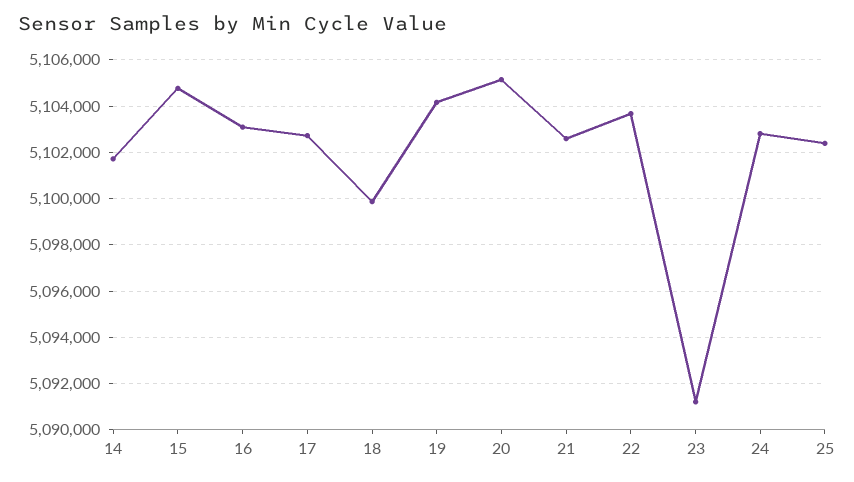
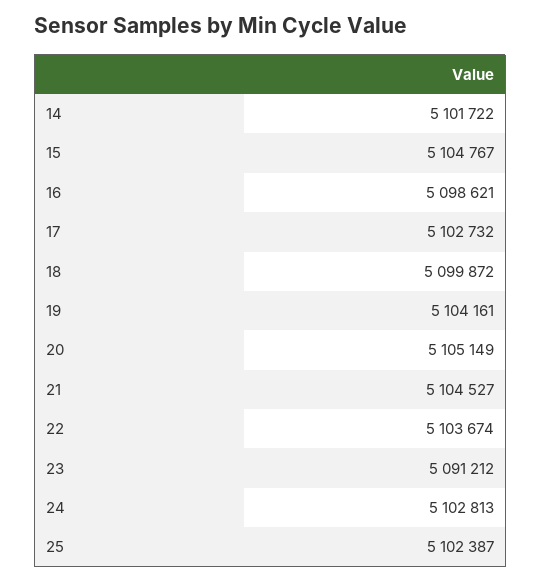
  {
    "14": 5101722,
    "15": 5104767,
-   "16": 5103000,
+   "16": 5098621,
    "17": 5102732,
    "18": 5099872,
    "19": 5104161,
    "20": 5105149,
-   "21": 5102500,
+   "21": 5104527,
    "22": 5103674,
    "23": 5091212,
    "24": 5102813,
    "25": 5102387
  }

